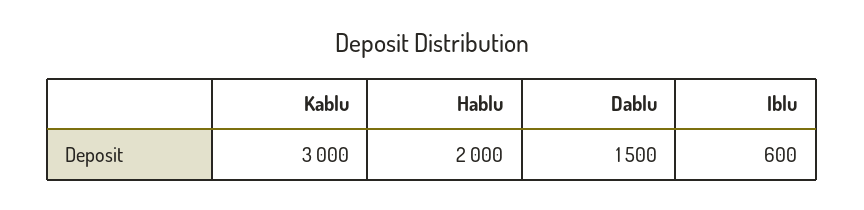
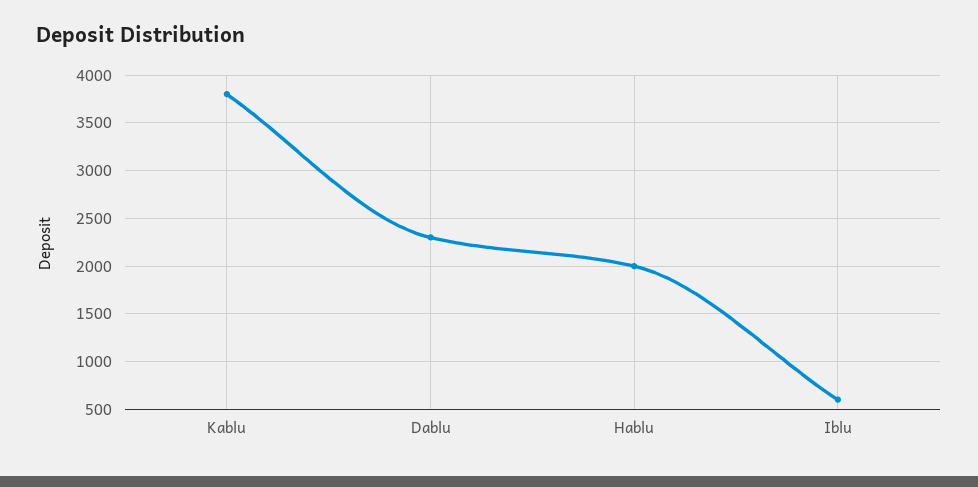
  {
-   "Kablu": 3000,
+   "Kablu": 3800,
    "Hablu": 2000,
-   "Dablu": 1500,
+   "Dablu": 2300,
    "Iblu": 600
  }

